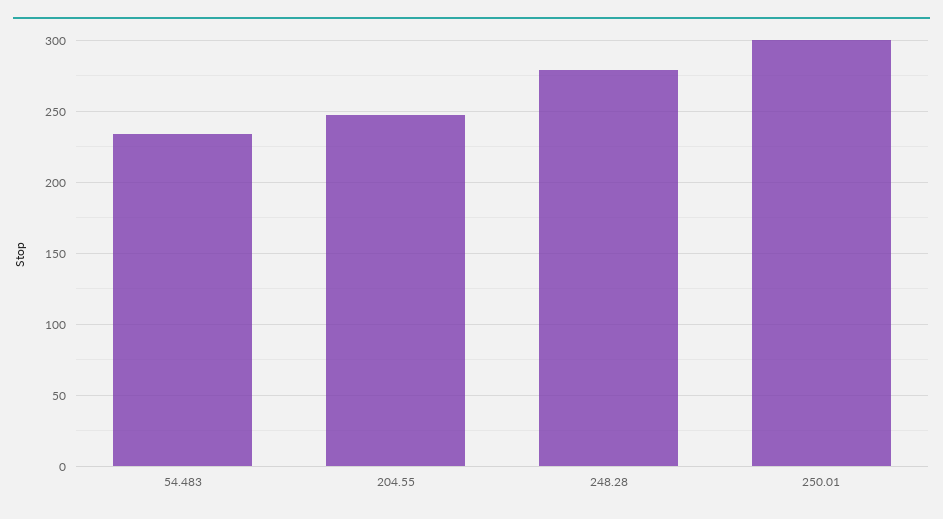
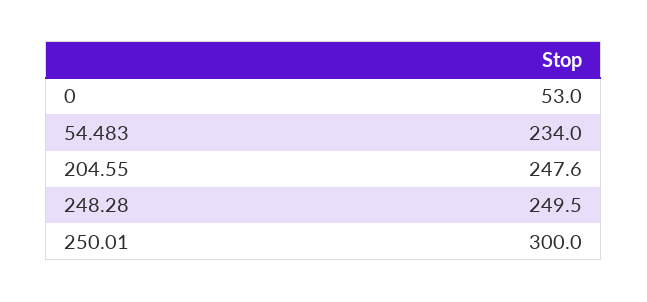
  {
    "54.483": 234,
    "204.55": 247.6,
-   "248.28": 280,
+   "248.28": 249.5,
-   "250.01": 300
+   "250.01": 300,
+   "0": 53
  }

